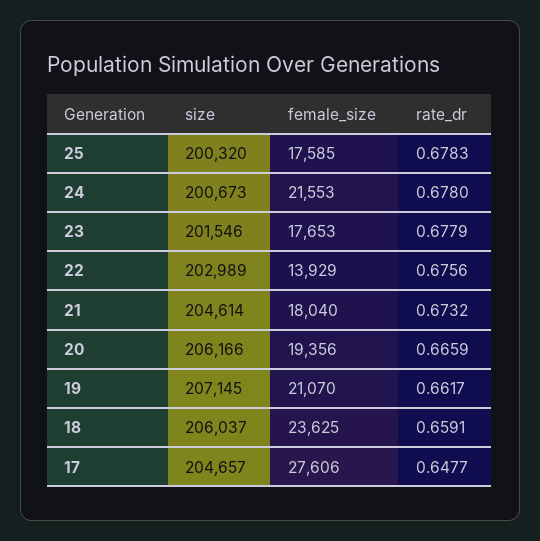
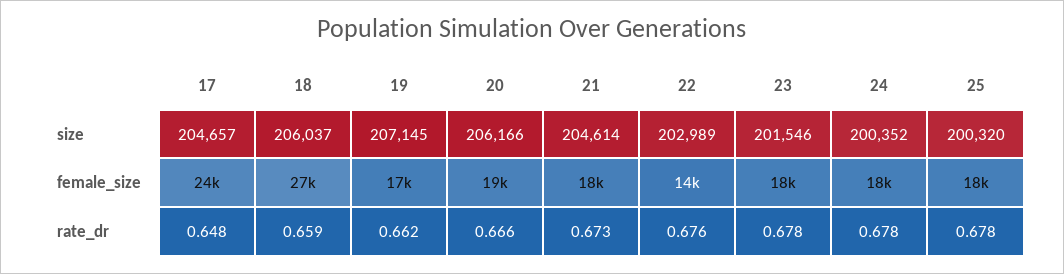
  {
    "size": {
      "25": 200320,
-     "24": 200673,
+     "24": 200352,
      "23": 201546,
      "22": 202989,
      "21": 204614,
      "20": 206166,
      "19": 207145,
      "18": 206037,
      "17": 204657
    },
    "female_size": {
      "25": 17585,
-     "24": 21553,
+     "24": 18000,
      "23": 17653,
      "22": 13929,
      "21": 18040,
      "20": 19356,
-     "19": 21070,
+     "19": 17000,
-     "18": 23625,
+     "18": 27000,
-     "17": 27606
+     "17": 24000
    },
    "rate_dr": {
      "25": 0.6783,
      "24": 0.678,
      "23": 0.6779,
      "22": 0.6756,
      "21": 0.6732,
      "20": 0.6659,
      "19": 0.6617,
      "18": 0.6591,
      "17": 0.6477
    }
  }

